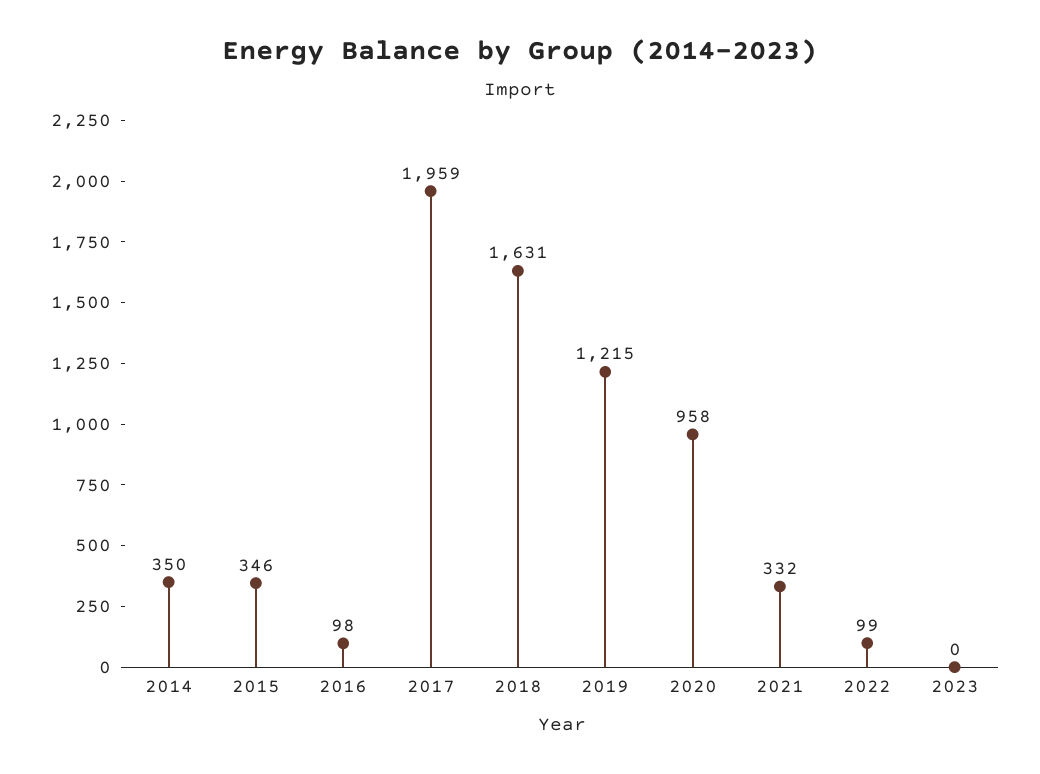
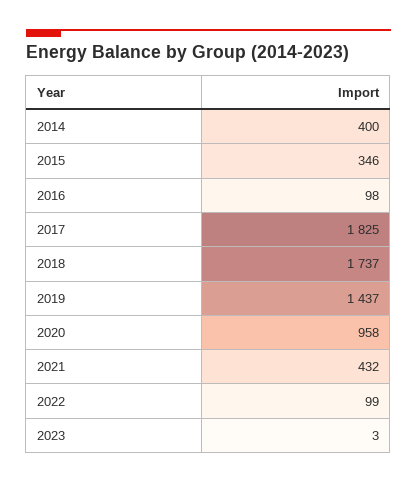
  {
-   "2014": 350,
+   "2014": 400,
    "2015": 346,
    "2016": 98,
-   "2017": 1959,
+   "2017": 1825,
-   "2018": 1631,
+   "2018": 1737,
-   "2019": 1215,
+   "2019": 1437,
    "2020": 958,
-   "2021": 332,
+   "2021": 432,
    "2022": 99,
-   "2023": 0
+   "2023": 3
  }

